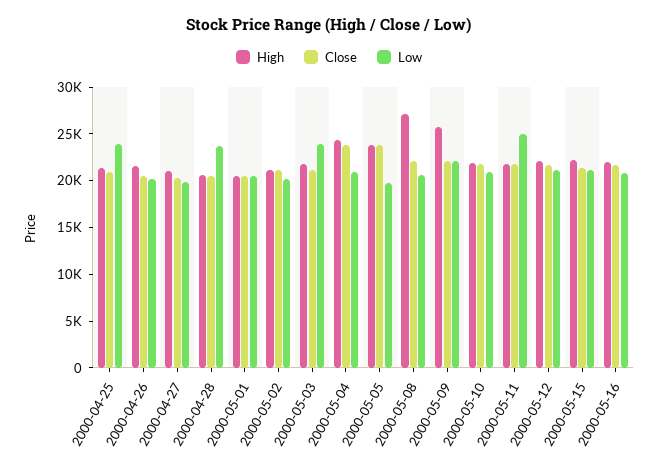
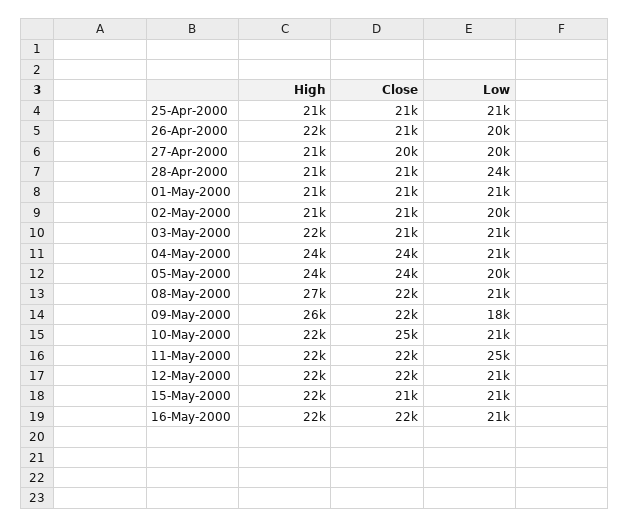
  {
    "High": {
      "2000-04-25": 21000,
      "2000-04-26": 22000,
      "2000-04-27": 21000,
      "2000-04-28": 21000,
      "2000-05-01": 21000,
      "2000-05-02": 21000,
      "2000-05-03": 22000,
      "2000-05-04": 24000,
      "2000-05-05": 24000,
      "2000-05-08": 27000,
      "2000-05-09": 26000,
      "2000-05-10": 22000,
      "2000-05-11": 22000,
      "2000-05-12": 22000,
      "2000-05-15": 22000,
      "2000-05-16": 22000
    },
    "Close": {
      "2000-04-25": 21000,
      "2000-04-26": 21000,
      "2000-04-27": 20000,
      "2000-04-28": 21000,
      "2000-05-01": 21000,
      "2000-05-02": 21000,
      "2000-05-03": 21000,
      "2000-05-04": 24000,
      "2000-05-05": 24000,
      "2000-05-08": 22000,
      "2000-05-09": 22000,
-     "2000-05-10": 22000,
+     "2000-05-10": 25000,
      "2000-05-11": 22000,
      "2000-05-12": 22000,
      "2000-05-15": 21000,
      "2000-05-16": 22000
    },
    "Low": {
-     "2000-04-25": 24000,
+     "2000-04-25": 21000,
      "2000-04-26": 20000,
      "2000-04-27": 20000,
      "2000-04-28": 24000,
      "2000-05-01": 21000,
      "2000-05-02": 20000,
-     "2000-05-03": 24000,
+     "2000-05-03": 21000,
      "2000-05-04": 21000,
      "2000-05-05": 20000,
      "2000-05-08": 21000,
-     "2000-05-09": 22000,
+     "2000-05-09": 18000,
      "2000-05-10": 21000,
      "2000-05-11": 25000,
      "2000-05-12": 21000,
      "2000-05-15": 21000,
      "2000-05-16": 21000
    }
  }

